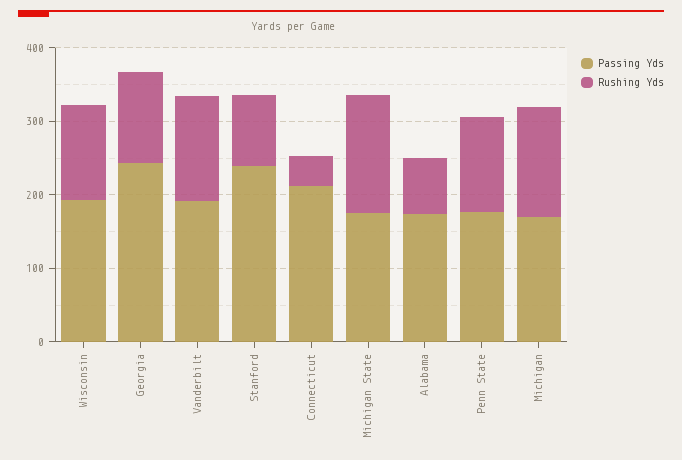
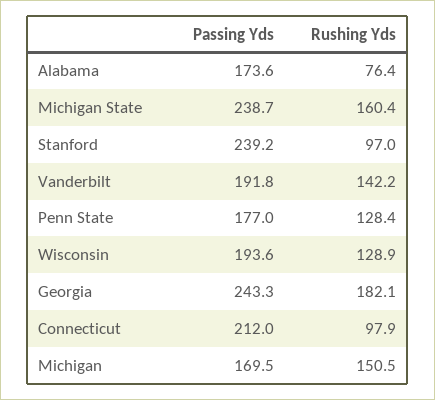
  {
    "Passing Yds": {
      "Wisconsin": 193.6,
      "Georgia": 243.3,
      "Vanderbilt": 191.8,
      "Stanford": 239.2,
      "Connecticut": 212,
-     "Michigan State": 180,
+     "Michigan State": 238.7,
      "Alabama": 173.6,
      "Penn State": 177,
      "Michigan": 169.5
    },
    "Rushing Yds": {
      "Wisconsin": 128.9,
-     "Georgia": 120,
+     "Georgia": 182.1,
      "Vanderbilt": 142.2,
      "Stanford": 97,
-     "Connecticut": 40,
+     "Connecticut": 97.9,
      "Michigan State": 160.4,
      "Alabama": 76.4,
      "Penn State": 128.4,
      "Michigan": 150.5
    }
  }

